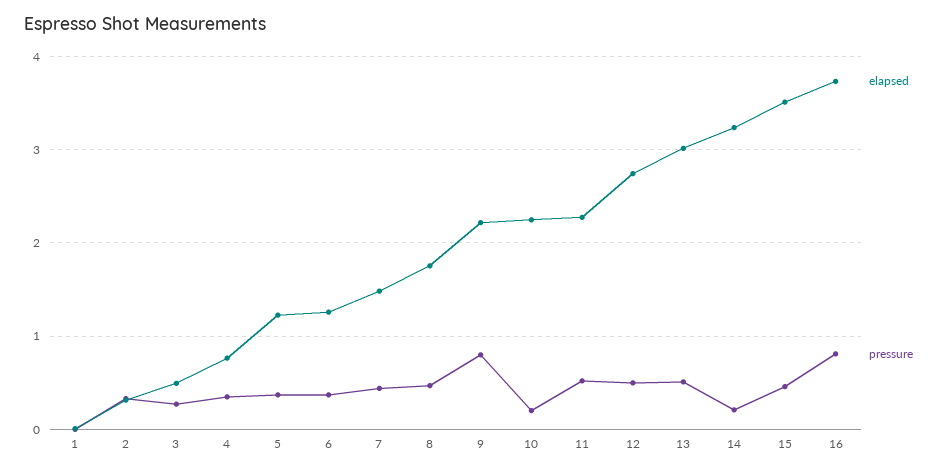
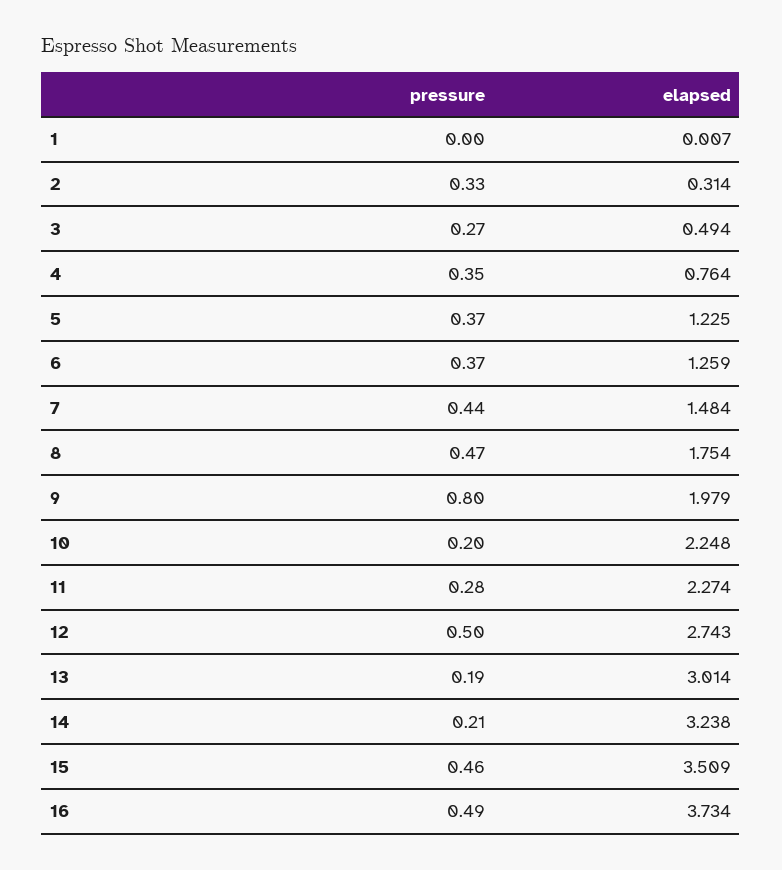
  {
    "elapsed": {
      "1": 0.007,
      "2": 0.314,
      "3": 0.494,
      "4": 0.764,
      "5": 1.225,
      "6": 1.259,
      "7": 1.484,
      "8": 1.754,
-     "9": 2.2,
+     "9": 1.979,
      "10": 2.248,
      "11": 2.274,
      "12": 2.743,
      "13": 3.014,
      "14": 3.238,
      "15": 3.509,
      "16": 3.734
    },
    "pressure": {
      "1": 0,
      "2": 0.33,
      "3": 0.27,
      "4": 0.35,
      "5": 0.37,
      "6": 0.37,
      "7": 0.44,
      "8": 0.47,
      "9": 0.8,
      "10": 0.2,
-     "11": 0.5,
+     "11": 0.28,
      "12": 0.5,
-     "13": 0.5,
+     "13": 0.19,
      "14": 0.21,
      "15": 0.46,
-     "16": 0.8
+     "16": 0.49
    }
  }

